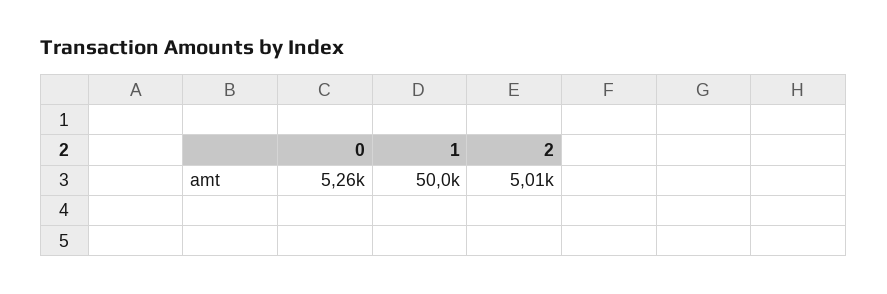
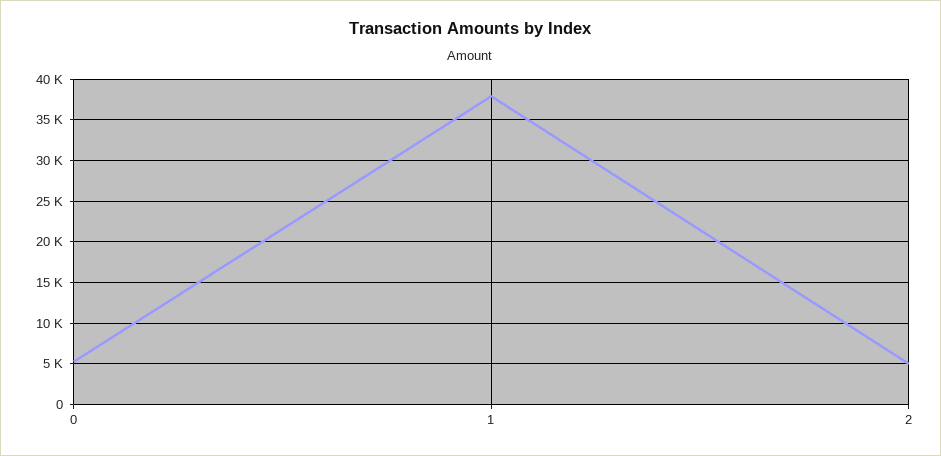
  {
    "0": 5260,
-   "1": 50000,
+   "1": 38000,
    "2": 5010
  }

